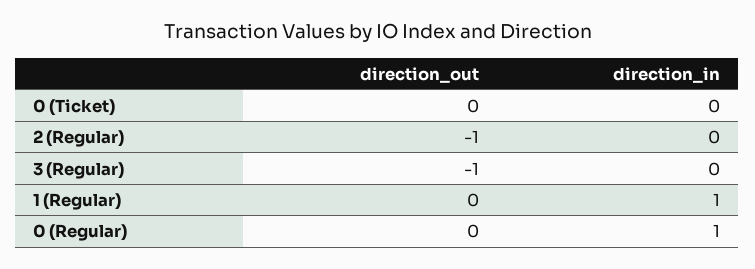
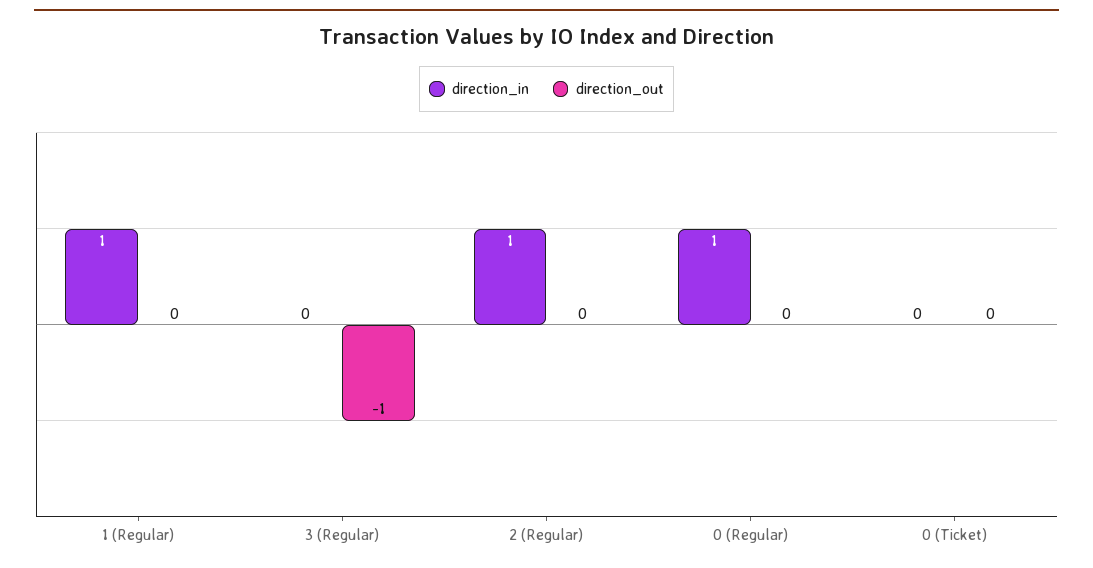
  {
    "direction_out": {
      "0 (Ticket)": 0,
-     "2 (Regular)": -1,
+     "2 (Regular)": 0,
      "3 (Regular)": -1,
      "1 (Regular)": 0,
      "0 (Regular)": 0
    },
    "direction_in": {
      "0 (Ticket)": 0,
-     "2 (Regular)": 0,
+     "2 (Regular)": 1,
      "3 (Regular)": 0,
      "1 (Regular)": 1,
      "0 (Regular)": 1
    }
  }

